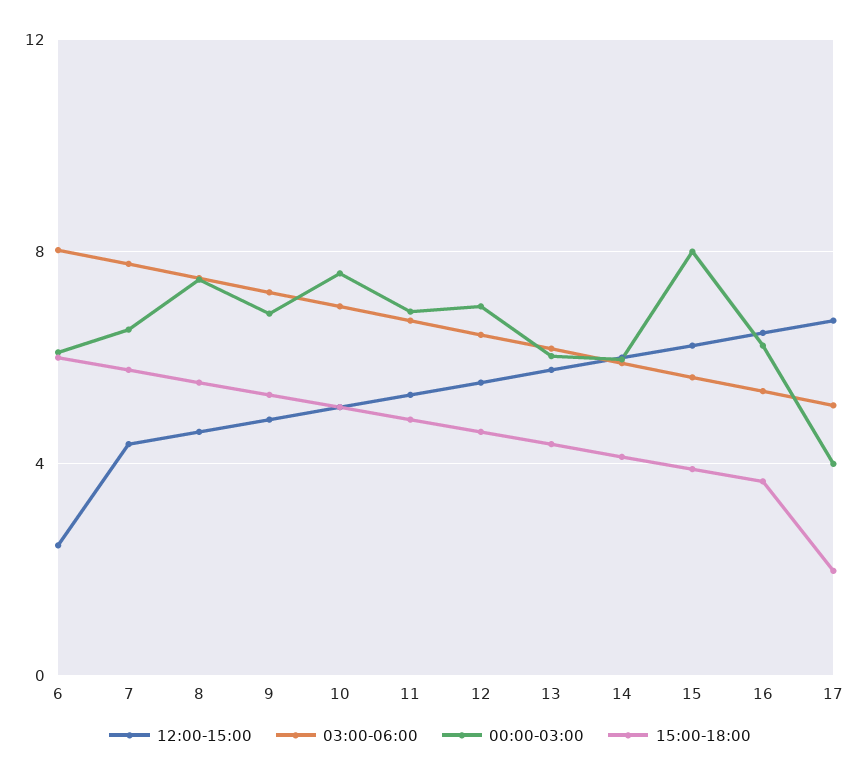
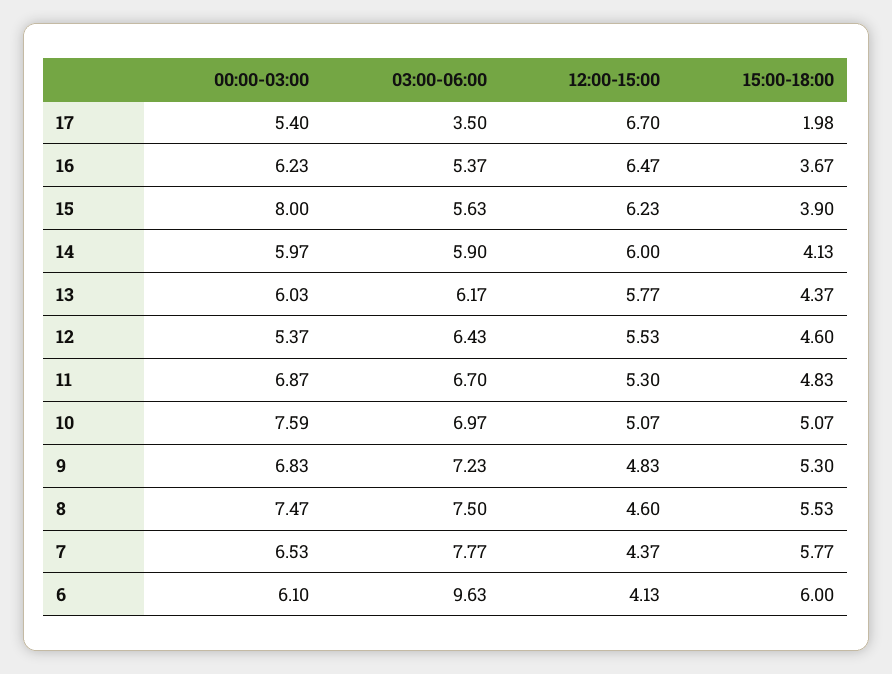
  {
    "12:00-15:00": {
-     "6": 2.5,
+     "6": 4.13,
      "7": 4.37,
      "8": 4.6,
      "9": 4.83,
      "10": 5.07,
      "11": 5.3,
      "12": 5.53,
      "13": 5.77,
      "14": 6,
      "15": 6.23,
      "16": 6.47,
      "17": 6.7
    },
    "03:00-06:00": {
-     "6": 8,
+     "6": 9.63,
      "7": 7.77,
      "8": 7.5,
      "9": 7.23,
      "10": 6.97,
      "11": 6.7,
      "12": 6.43,
      "13": 6.17,
      "14": 5.9,
      "15": 5.63,
      "16": 5.37,
-     "17": 5
+     "17": 3.5
    },
    "00:00-03:00": {
      "6": 6.1,
      "7": 6.53,
      "8": 7.47,
      "9": 6.83,
      "10": 7.59,
      "11": 6.87,
-     "12": 7,
+     "12": 5.37,
      "13": 6.03,
      "14": 5.97,
      "15": 8,
      "16": 6.23,
-     "17": 4
+     "17": 5.4
    },
    "15:00-18:00": {
      "6": 6,
      "7": 5.77,
      "8": 5.53,
      "9": 5.3,
      "10": 5.07,
      "11": 4.83,
      "12": 4.6,
      "13": 4.37,
      "14": 4.13,
      "15": 3.9,
      "16": 3.67,
      "17": 1.98
    }
  }

